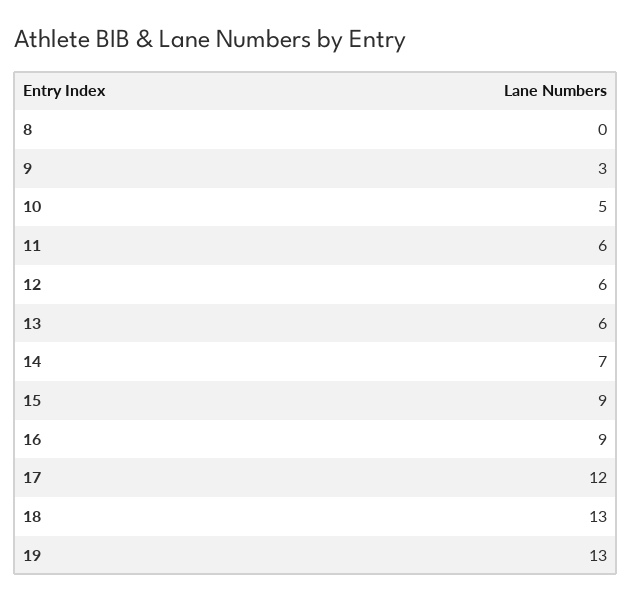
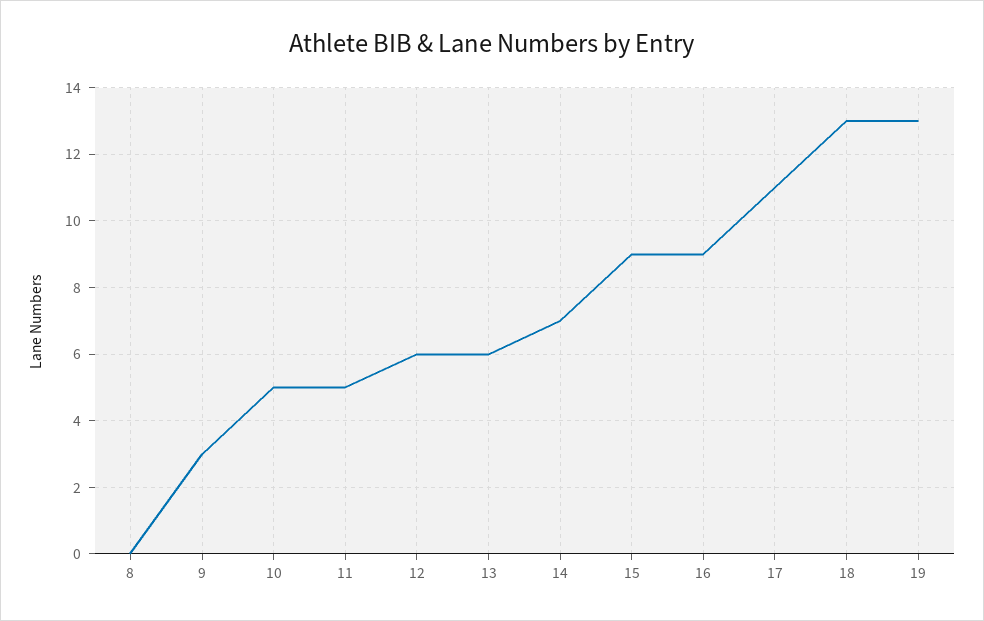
  {
    "8": 0,
    "9": 3,
    "10": 5,
-   "11": 6,
+   "11": 5,
    "12": 6,
    "13": 6,
    "14": 7,
    "15": 9,
    "16": 9,
-   "17": 12,
+   "17": 11,
    "18": 13,
    "19": 13
  }

